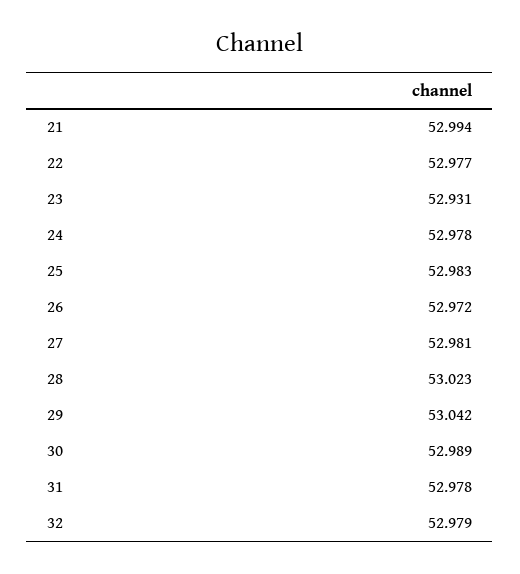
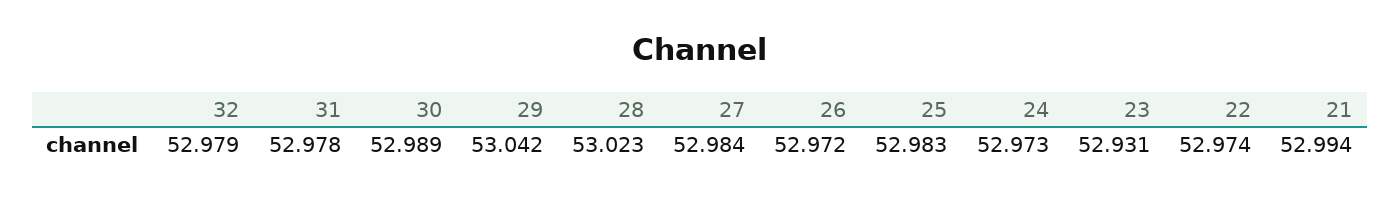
  {
    "21": 52.994,
-   "22": 52.977,
+   "22": 52.974,
    "23": 52.931,
-   "24": 52.978,
+   "24": 52.973,
    "25": 52.983,
    "26": 52.972,
-   "27": 52.981,
+   "27": 52.984,
    "28": 53.023,
    "29": 53.042,
    "30": 52.989,
    "31": 52.978,
    "32": 52.979
  }

